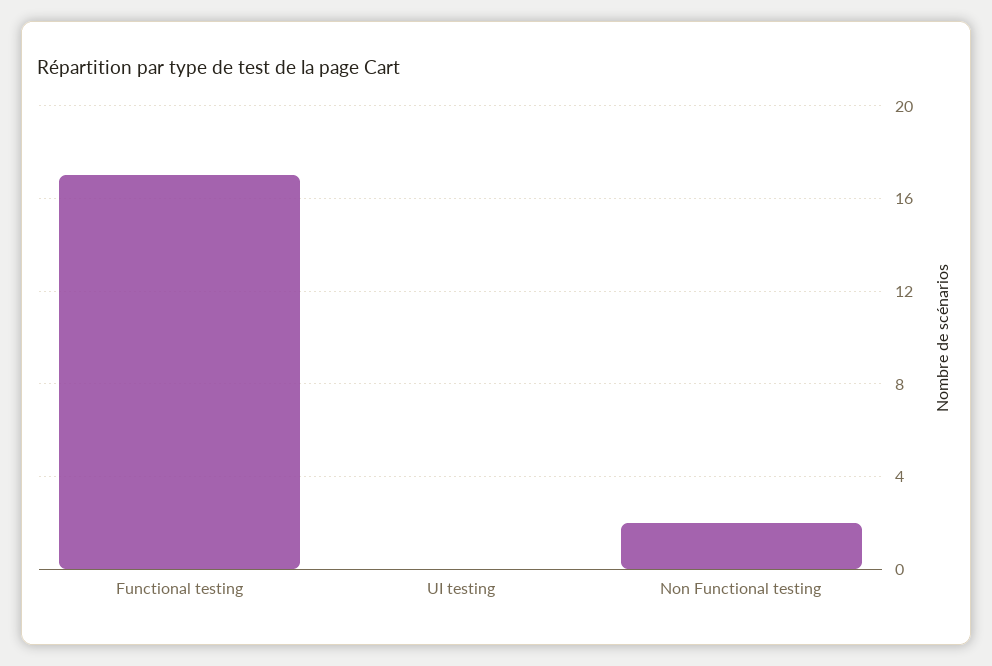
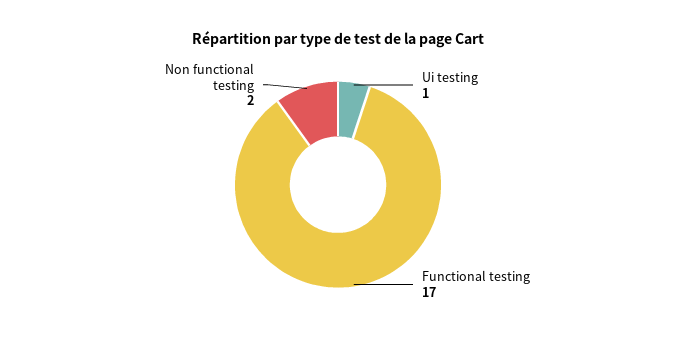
  {
    "Functional testing": 17,
-   "UI testing": 0,
+   "UI testing": 1,
    "Non Functional testing": 2
  }

